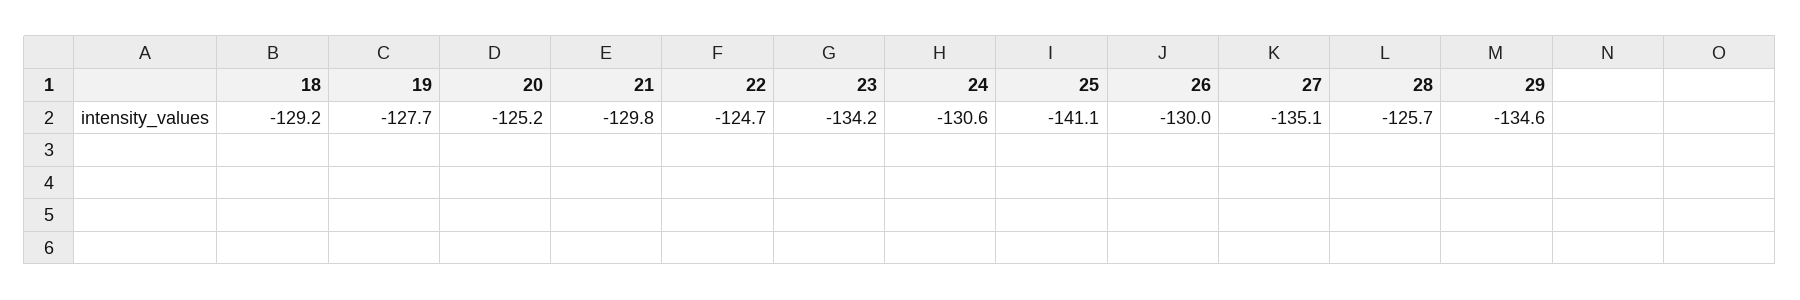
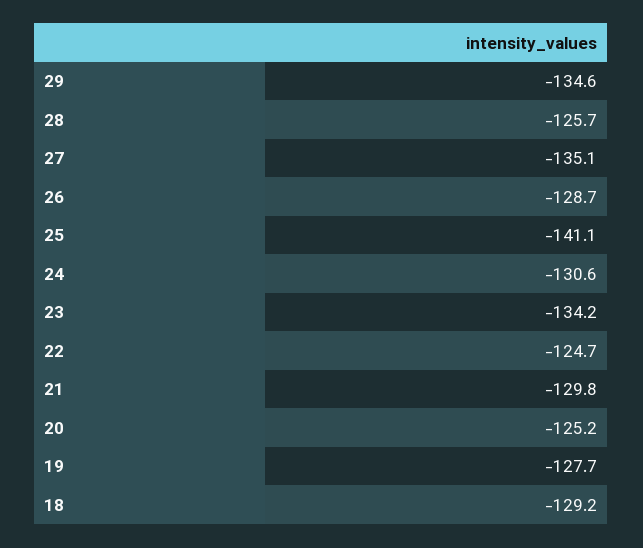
  {
    "18": -129.2,
    "19": -127.7,
    "20": -125.2,
    "21": -129.8,
    "22": -124.7,
    "23": -134.2,
    "24": -130.6,
    "25": -141.1,
-   "26": -130,
+   "26": -128.7,
    "27": -135.1,
    "28": -125.7,
    "29": -134.6
  }

